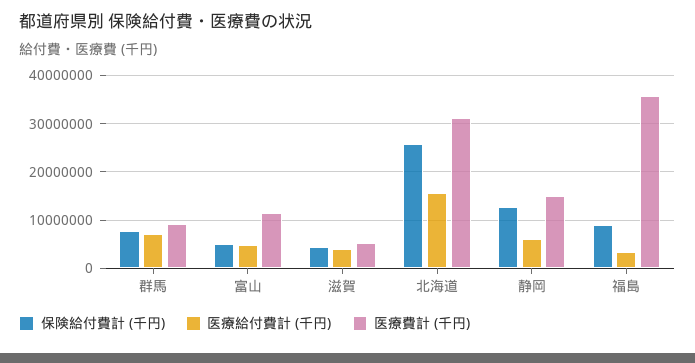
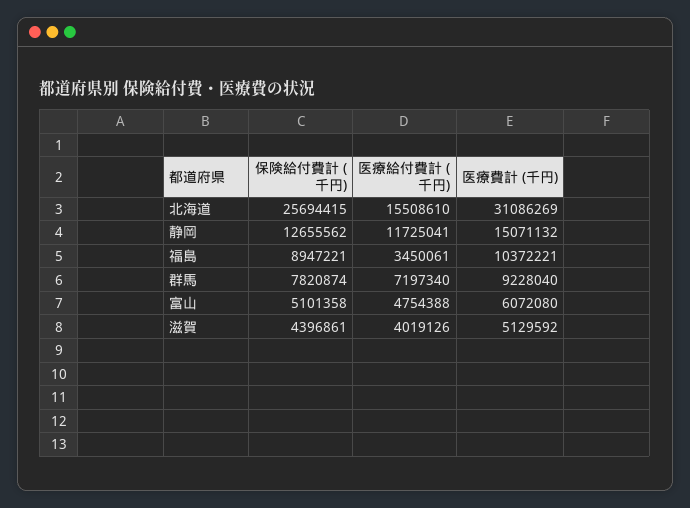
  {
    "保険給付費計 (千円)": {
      "群馬": 7820874,
      "富山": 5101358,
      "滋賀": 4396861,
      "北海道": 25694415,
      "静岡": 12655562,
      "福島": 8947221
    },
    "医療給付費計 (千円)": {
      "群馬": 7197340,
      "富山": 4754388,
      "滋賀": 4019126,
      "北海道": 15508610,
-     "静岡": 6000000,
+     "静岡": 11725041,
      "福島": 3450061
    },
    "医療費計 (千円)": {
      "群馬": 9228040,
-     "富山": 12000000,
+     "富山": 6072080,
      "滋賀": 5129592,
      "北海道": 31086269,
      "静岡": 15071132,
-     "福島": 36000000
+     "福島": 10372221
    }
  }

